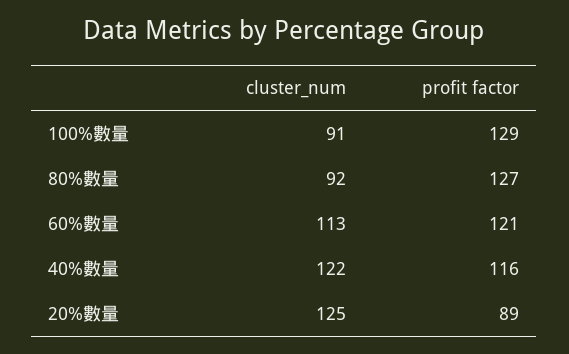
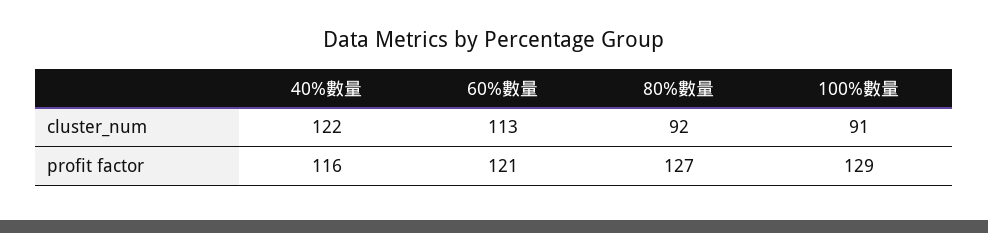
  {
    "cluster_num": {
      "100%數量": 91,
      "80%數量": 92,
      "60%數量": 113,
-     "40%數量": 122,
+     "40%數量": 122
-     "20%數量": 125
    },
    "profit factor": {
      "100%數量": 129,
      "80%數量": 127,
      "60%數量": 121,
-     "40%數量": 116,
+     "40%數量": 116
-     "20%數量": 89
    }
  }

